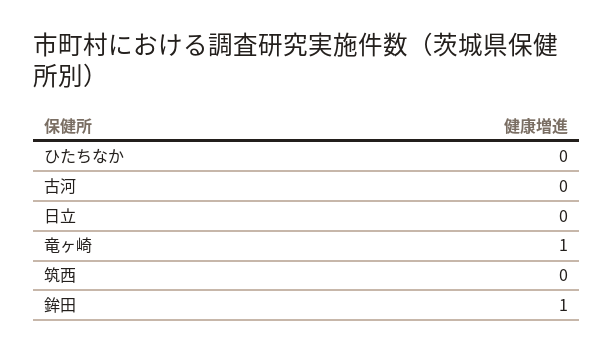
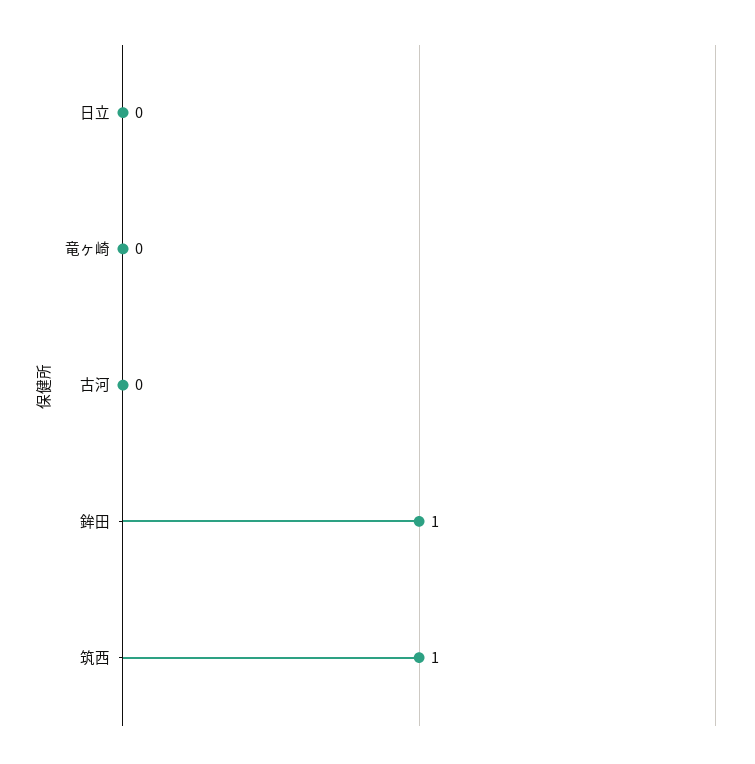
  {
-   "ひたちなか": 0,
    "古河": 0,
    "日立": 0,
-   "竜ヶ崎": 1,
+   "竜ヶ崎": 0,
-   "筑西": 0,
+   "筑西": 1,
    "鉾田": 1
  }

